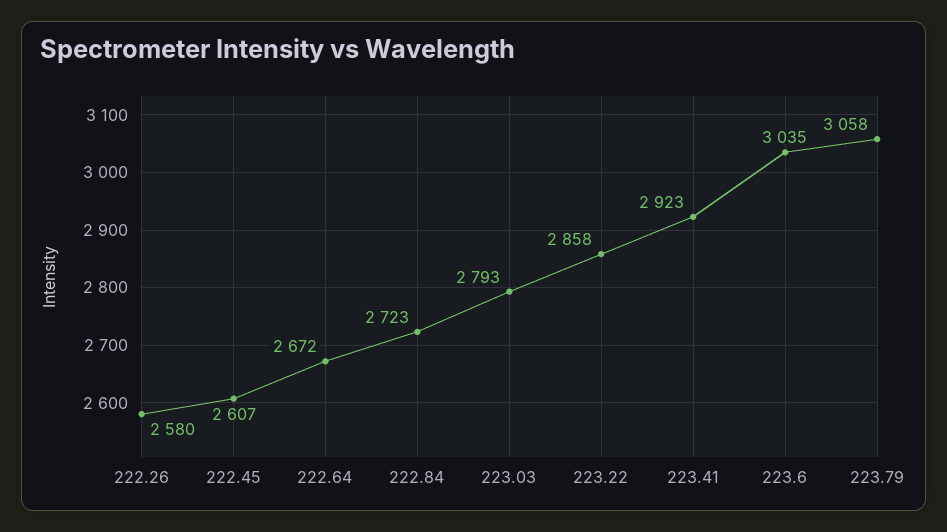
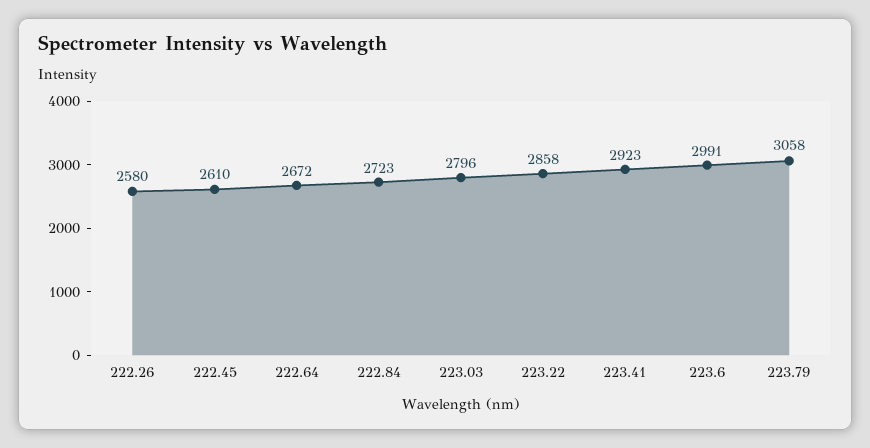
  {
    "222.26": 2580,
-   "222.45": 2607,
+   "222.45": 2610,
    "222.64": 2672,
    "222.84": 2723,
-   "223.03": 2793,
+   "223.03": 2796,
    "223.22": 2858,
    "223.41": 2923,
-   "223.6": 3035,
+   "223.6": 2991,
    "223.79": 3058
  }

